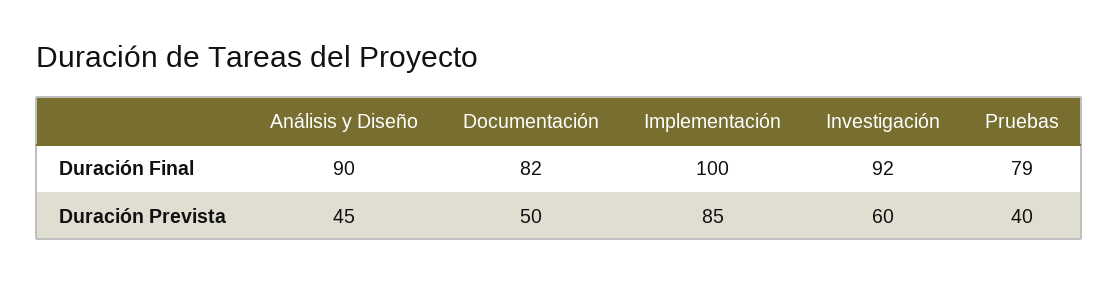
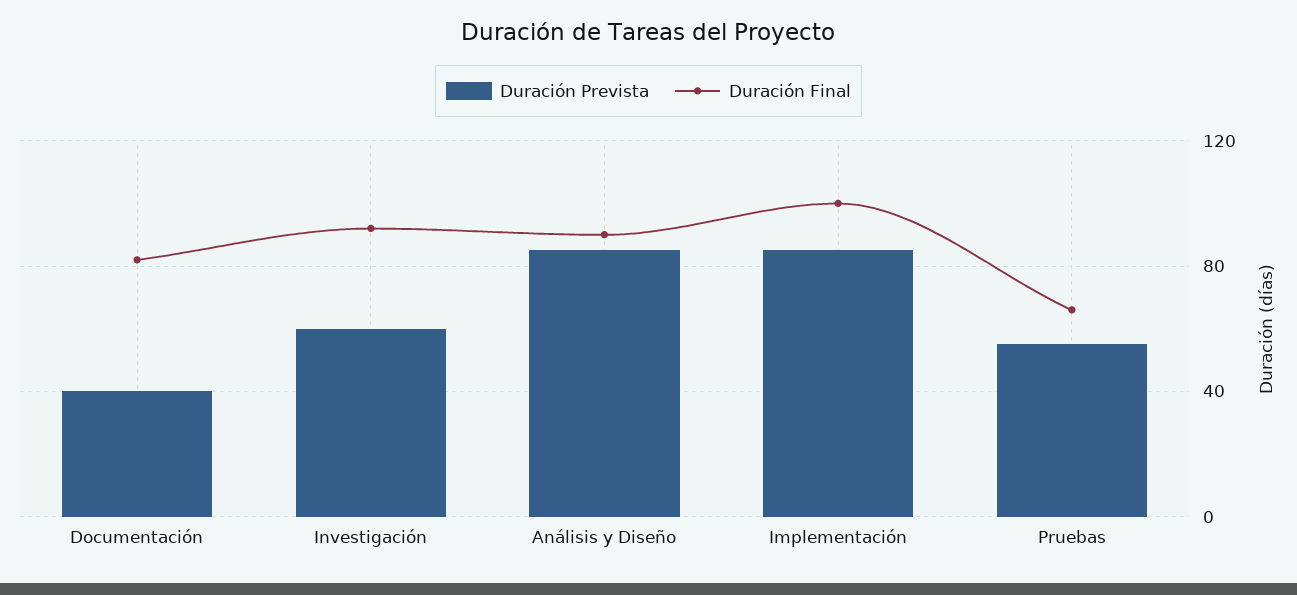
  {
    "Duración Final": {
      "Análisis y Diseño": 90,
      "Documentación": 82,
      "Implementación": 100,
      "Investigación": 92,
-     "Pruebas": 79
+     "Pruebas": 65
    },
    "Duración Prevista": {
-     "Análisis y Diseño": 45,
+     "Análisis y Diseño": 85,
-     "Documentación": 50,
+     "Documentación": 40,
      "Implementación": 85,
      "Investigación": 60,
-     "Pruebas": 40
+     "Pruebas": 55
    }
  }

